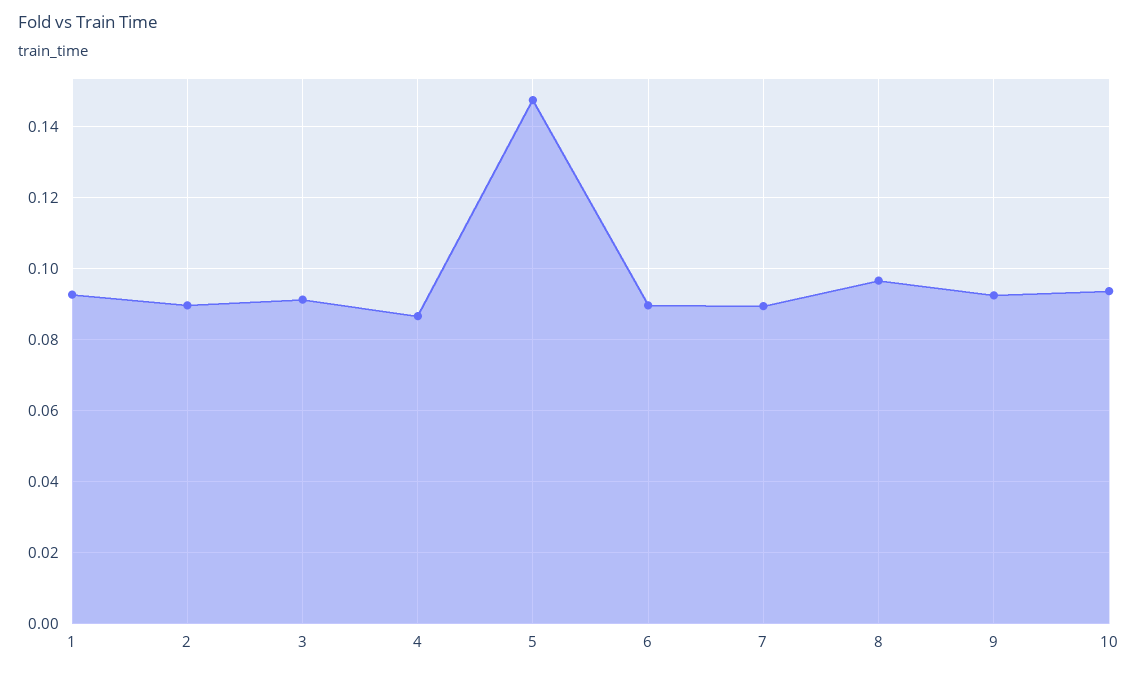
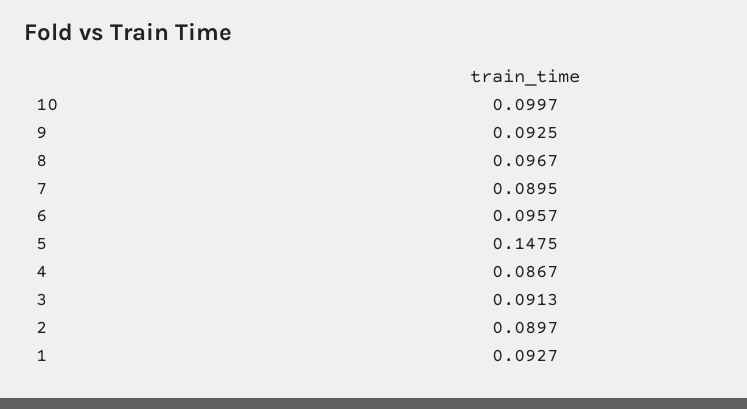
  {
    "1": 0.0927,
    "2": 0.0897,
    "3": 0.0913,
    "4": 0.0867,
    "5": 0.1475,
-   "6": 0.09,
+   "6": 0.0957,
    "7": 0.0895,
    "8": 0.0967,
    "9": 0.0925,
-   "10": 0.094
+   "10": 0.0997
  }

